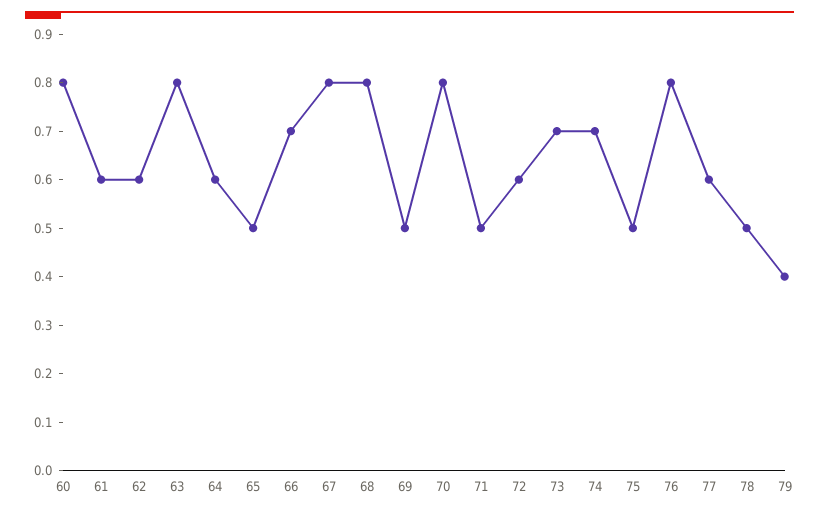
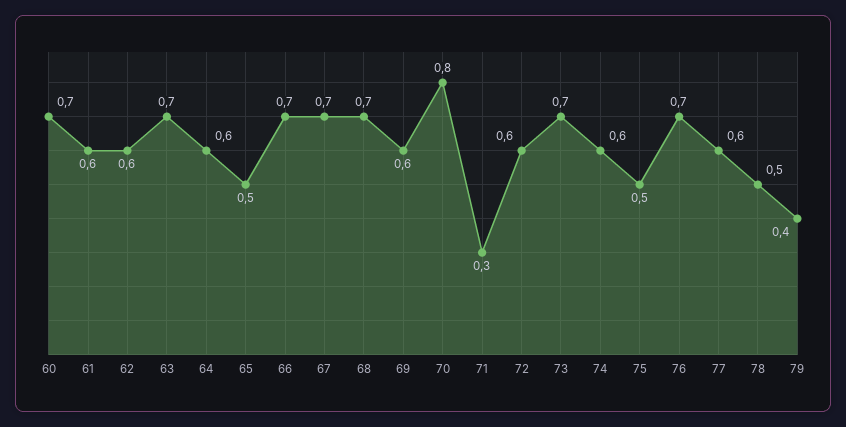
  {
-   "60": 0.8,
+   "60": 0.7,
    "61": 0.6,
    "62": 0.6,
-   "63": 0.8,
+   "63": 0.7,
    "64": 0.6,
    "65": 0.5,
    "66": 0.7,
-   "67": 0.8,
+   "67": 0.7,
-   "68": 0.8,
+   "68": 0.7,
-   "69": 0.5,
+   "69": 0.6,
    "70": 0.8,
-   "71": 0.5,
+   "71": 0.3,
    "72": 0.6,
    "73": 0.7,
-   "74": 0.7,
+   "74": 0.6,
    "75": 0.5,
-   "76": 0.8,
+   "76": 0.7,
    "77": 0.6,
    "78": 0.5,
    "79": 0.4
  }

